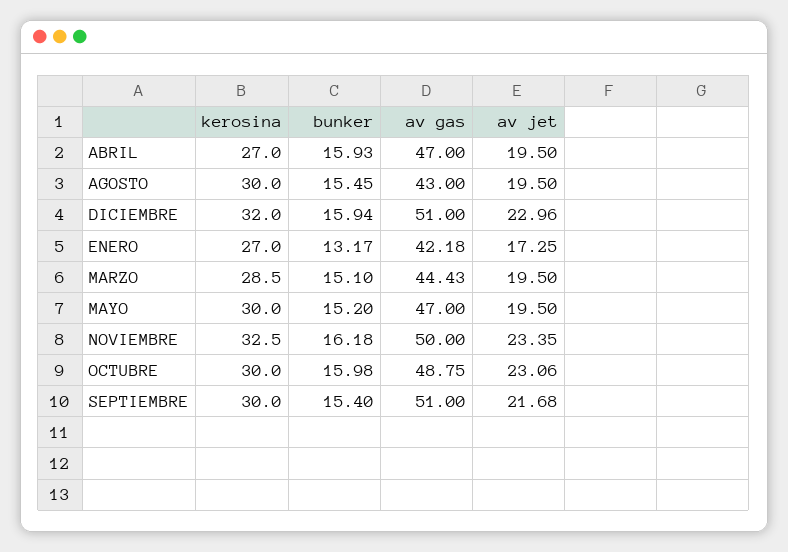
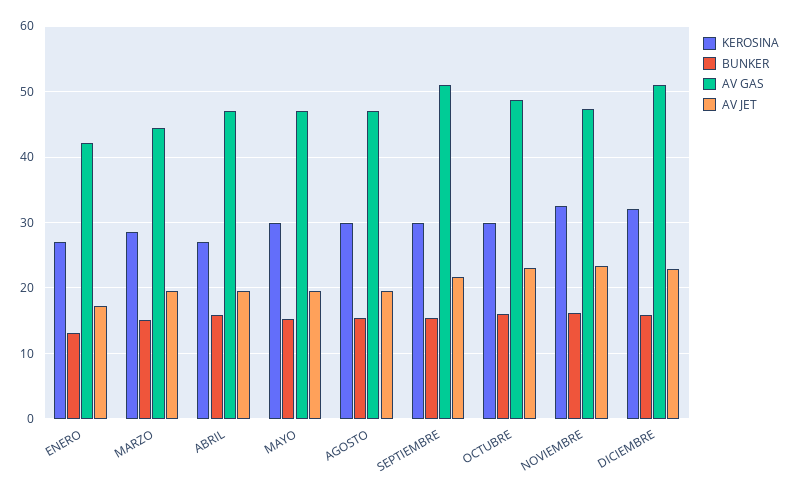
  {
    "kerosina": {
      "ABRIL": 27,
      "AGOSTO": 30,
      "DICIEMBRE": 32,
      "ENERO": 27,
      "MARZO": 28.5,
      "MAYO": 30,
      "NOVIEMBRE": 32.5,
      "OCTUBRE": 30,
      "SEPTIEMBRE": 30
    },
    "bunker": {
      "ABRIL": 15.93,
      "AGOSTO": 15.45,
      "DICIEMBRE": 15.94,
      "ENERO": 13.17,
      "MARZO": 15.1,
      "MAYO": 15.2,
      "NOVIEMBRE": 16.18,
      "OCTUBRE": 15.98,
      "SEPTIEMBRE": 15.4
    },
    "av gas": {
      "ABRIL": 47,
-     "AGOSTO": 43,
+     "AGOSTO": 47,
      "DICIEMBRE": 51,
      "ENERO": 42.18,
      "MARZO": 44.43,
      "MAYO": 47,
-     "NOVIEMBRE": 50,
+     "NOVIEMBRE": 47,
      "OCTUBRE": 48.75,
      "SEPTIEMBRE": 51
    },
    "av jet": {
      "ABRIL": 19.5,
      "AGOSTO": 19.5,
      "DICIEMBRE": 22.96,
      "ENERO": 17.25,
      "MARZO": 19.5,
      "MAYO": 19.5,
      "NOVIEMBRE": 23.35,
      "OCTUBRE": 23.06,
      "SEPTIEMBRE": 21.68
    }
  }

